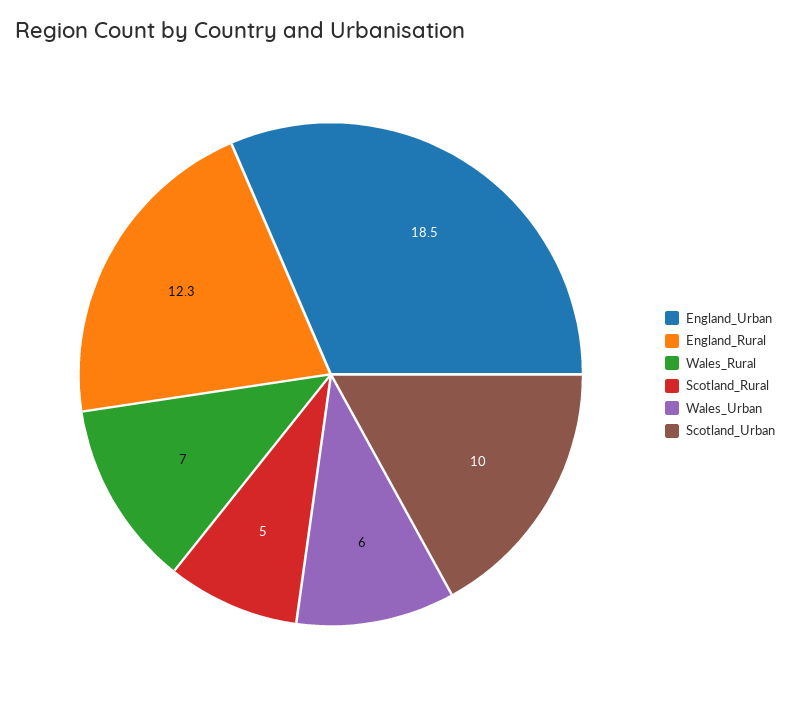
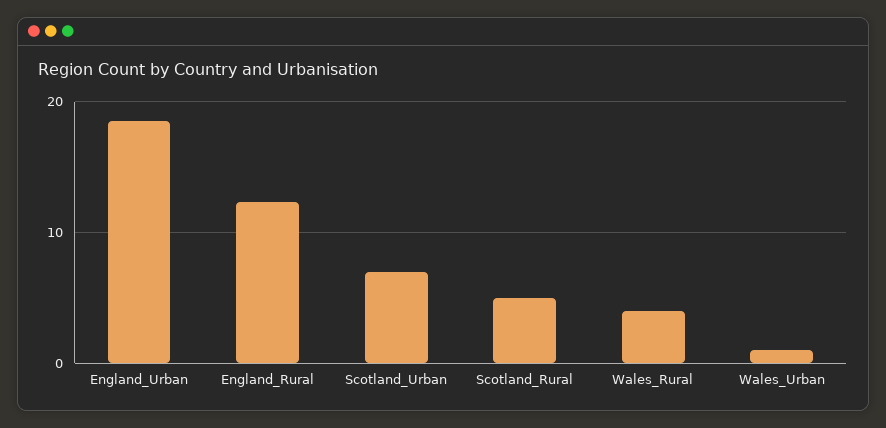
  {
    "England_Urban": 18.5,
    "England_Rural": 12.3,
-   "Wales_Rural": 7,
+   "Wales_Rural": 4,
    "Scotland_Rural": 5,
-   "Wales_Urban": 6,
+   "Wales_Urban": 1,
-   "Scotland_Urban": 10
+   "Scotland_Urban": 7
  }

